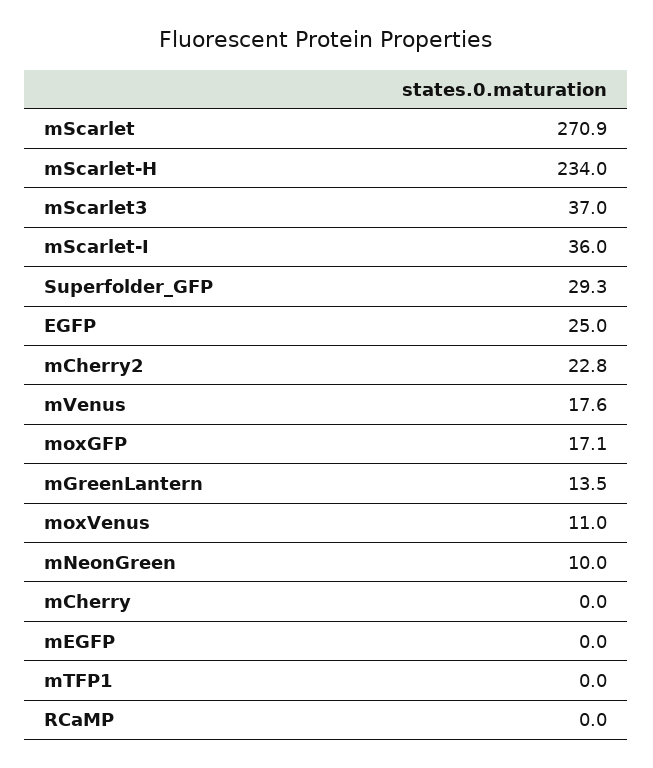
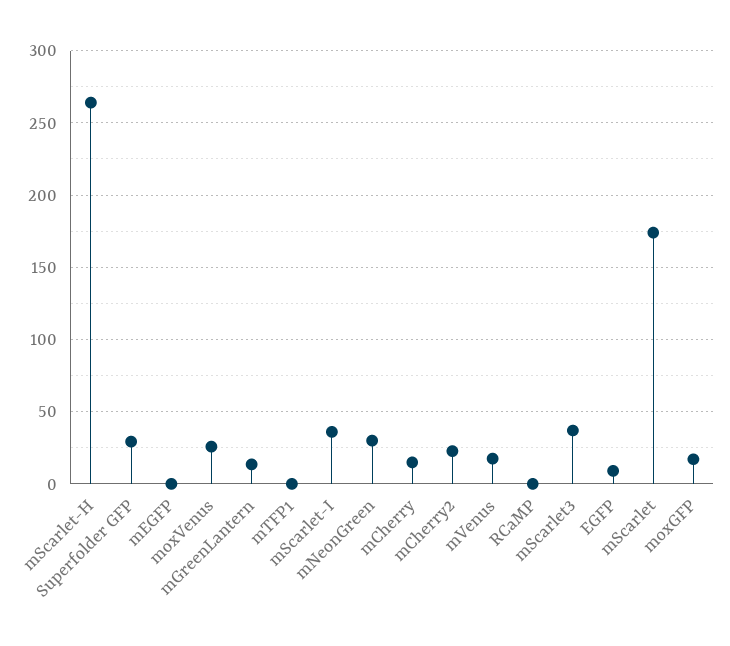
  {
-   "mScarlet": 270.9,
+   "mScarlet": 175,
-   "mScarlet-H": 234,
+   "mScarlet-H": 265,
    "mScarlet3": 37,
    "mScarlet-I": 36,
    "Superfolder_GFP": 29.3,
-   "EGFP": 25,
+   "EGFP": 10,
    "mCherry2": 22.8,
    "mVenus": 17.6,
    "moxGFP": 17.1,
    "mGreenLantern": 13.5,
-   "moxVenus": 11,
+   "moxVenus": 25,
-   "mNeonGreen": 10,
+   "mNeonGreen": 30,
-   "mCherry": 0,
+   "mCherry": 15,
    "mEGFP": 0,
    "mTFP1": 0,
    "RCaMP": 0
  }

